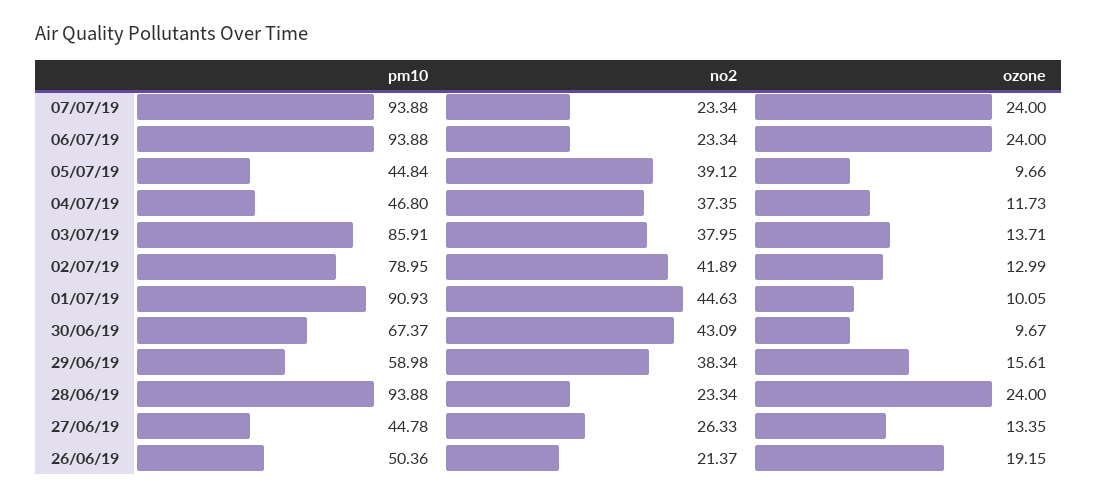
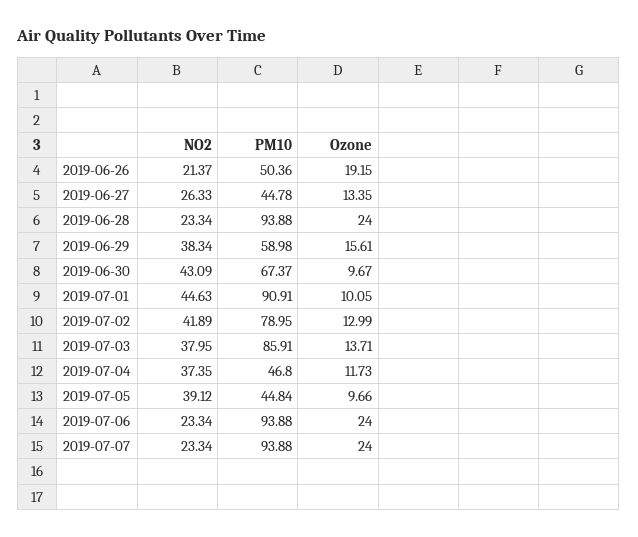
  {
    "pm10": {
      "07/07/19": 93.88,
      "06/07/19": 93.88,
      "05/07/19": 44.84,
      "04/07/19": 46.8,
      "03/07/19": 85.91,
      "02/07/19": 78.95,
-     "01/07/19": 90.93,
+     "01/07/19": 90.91,
      "30/06/19": 67.37,
      "29/06/19": 58.98,
      "28/06/19": 93.88,
      "27/06/19": 44.78,
      "26/06/19": 50.36
    },
    "no2": {
      "07/07/19": 23.34,
      "06/07/19": 23.34,
      "05/07/19": 39.12,
      "04/07/19": 37.35,
      "03/07/19": 37.95,
      "02/07/19": 41.89,
      "01/07/19": 44.63,
      "30/06/19": 43.09,
      "29/06/19": 38.34,
      "28/06/19": 23.34,
      "27/06/19": 26.33,
      "26/06/19": 21.37
    },
    "ozone": {
      "07/07/19": 24,
      "06/07/19": 24,
      "05/07/19": 9.66,
      "04/07/19": 11.73,
      "03/07/19": 13.71,
      "02/07/19": 12.99,
      "01/07/19": 10.05,
      "30/06/19": 9.67,
      "29/06/19": 15.61,
      "28/06/19": 24,
      "27/06/19": 13.35,
      "26/06/19": 19.15
    }
  }

